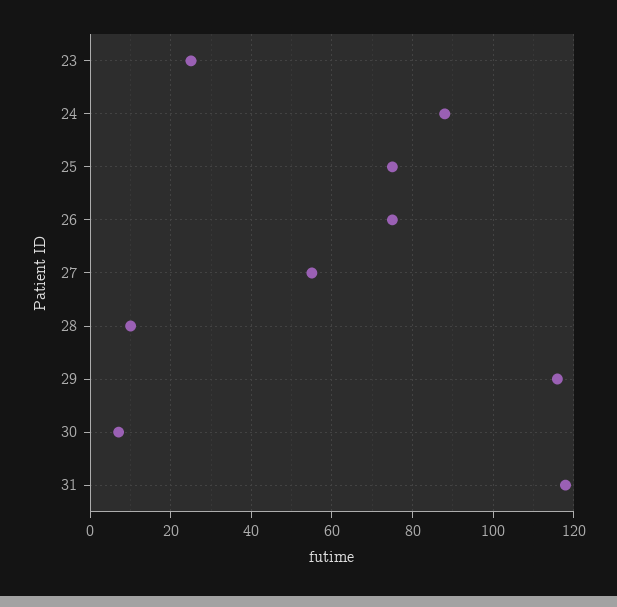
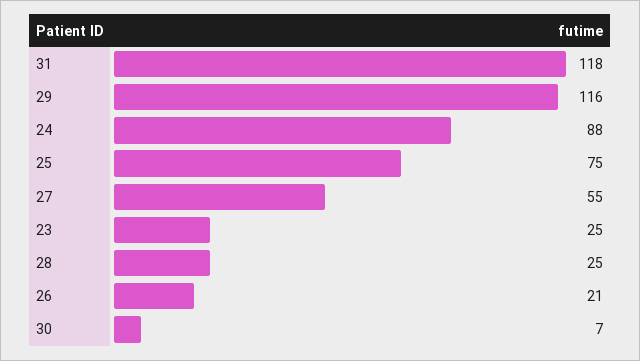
  {
    "23": 25,
    "24": 88,
    "25": 75,
-   "26": 75,
+   "26": 21,
    "27": 55,
-   "28": 10,
+   "28": 25,
    "29": 116,
    "30": 7,
    "31": 118
  }

